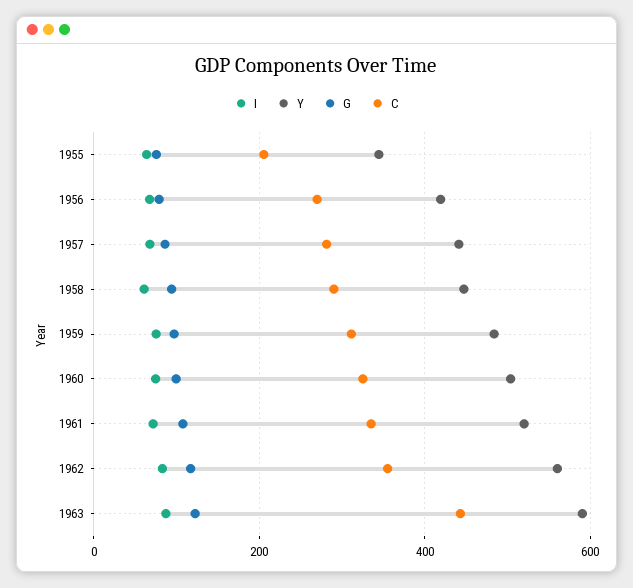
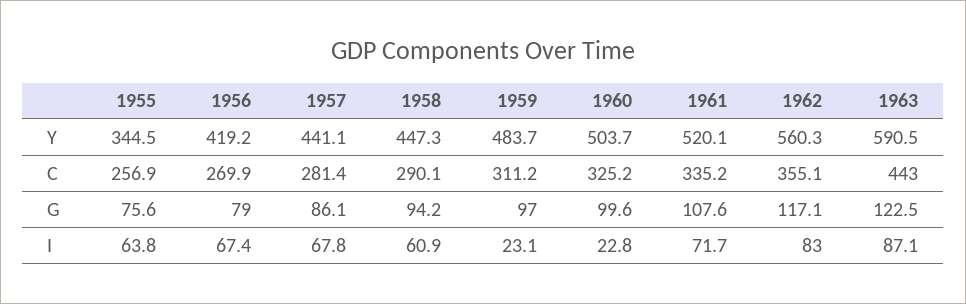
  {
    "I": {
      "1955": 63.8,
      "1956": 67.4,
      "1957": 67.8,
      "1958": 60.9,
-     "1959": 80,
+     "1959": 23.1,
-     "1960": 80,
+     "1960": 22.8,
      "1961": 71.7,
      "1962": 83,
      "1963": 87.1
    },
    "Y": {
      "1955": 344.5,
      "1956": 419.2,
      "1957": 441.1,
      "1958": 447.3,
      "1959": 483.7,
      "1960": 503.7,
      "1961": 520.1,
      "1962": 560.3,
      "1963": 590.5
    },
    "G": {
      "1955": 75.6,
      "1956": 79,
      "1957": 86.1,
      "1958": 94.2,
      "1959": 97,
      "1960": 99.6,
      "1961": 107.6,
      "1962": 117.1,
      "1963": 122.5
    },
    "C": {
-     "1955": 200,
+     "1955": 256.9,
      "1956": 269.9,
      "1957": 281.4,
      "1958": 290.1,
      "1959": 311.2,
      "1960": 325.2,
      "1961": 335.2,
      "1962": 355.1,
      "1963": 443
    }
  }

